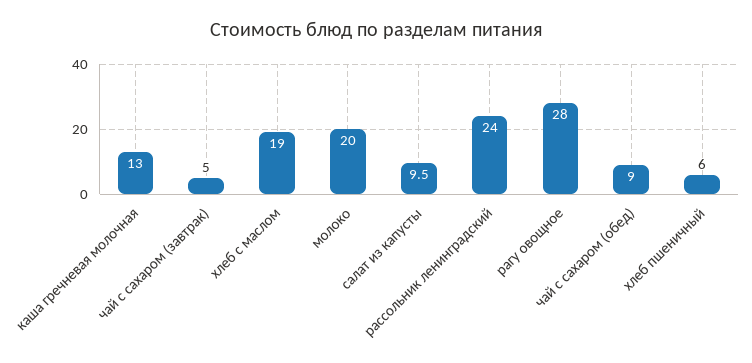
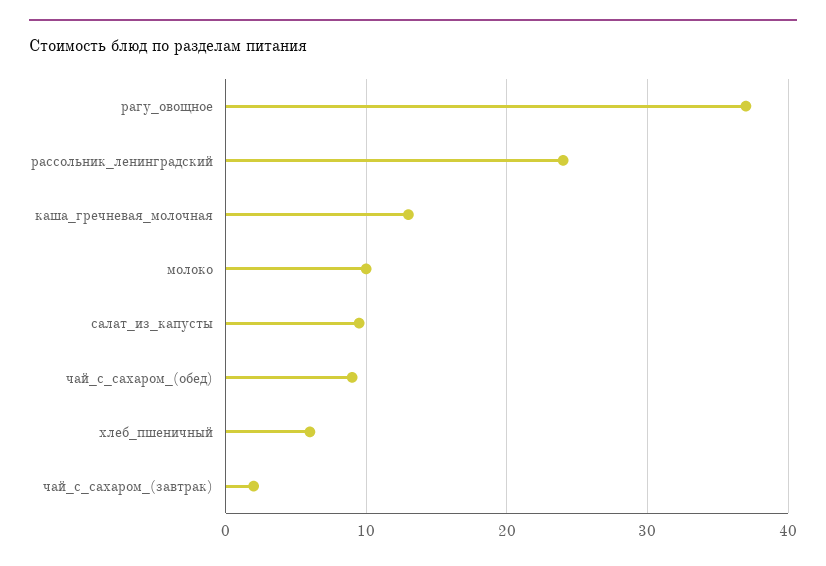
  {
    "каша гречневая молочная": 13,
-   "чай с сахаром (завтрак)": 5,
+   "чай с сахаром (завтрак)": 2,
-   "хлеб с маслом": 19,
-   "молоко": 20,
+   "молоко": 10,
    "салат из капусты": 9.5,
    "рассольник ленинградский": 24,
-   "рагу овощное": 28,
+   "рагу овощное": 37,
    "чай с сахаром (обед)": 9,
    "хлеб пшеничный": 6
  }

